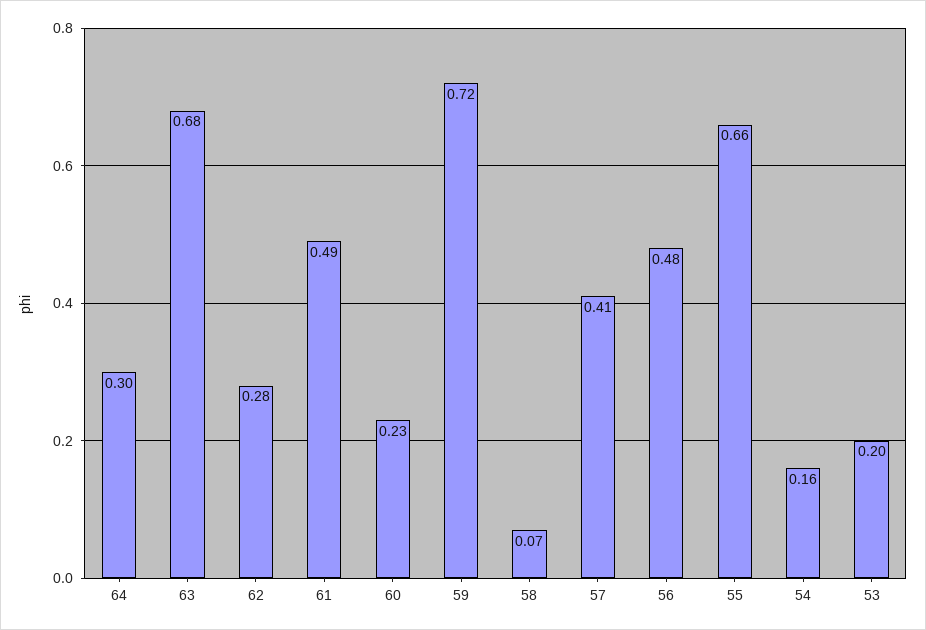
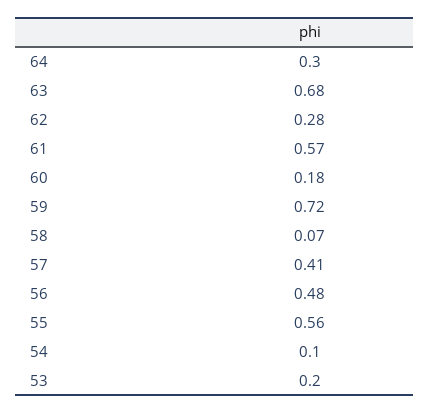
  {
    "64": 0.3,
    "63": 0.68,
    "62": 0.28,
-   "61": 0.49,
+   "61": 0.57,
-   "60": 0.23,
+   "60": 0.18,
    "59": 0.72,
    "58": 0.07,
    "57": 0.41,
    "56": 0.48,
-   "55": 0.66,
+   "55": 0.56,
-   "54": 0.16,
+   "54": 0.1,
    "53": 0.2
  }

